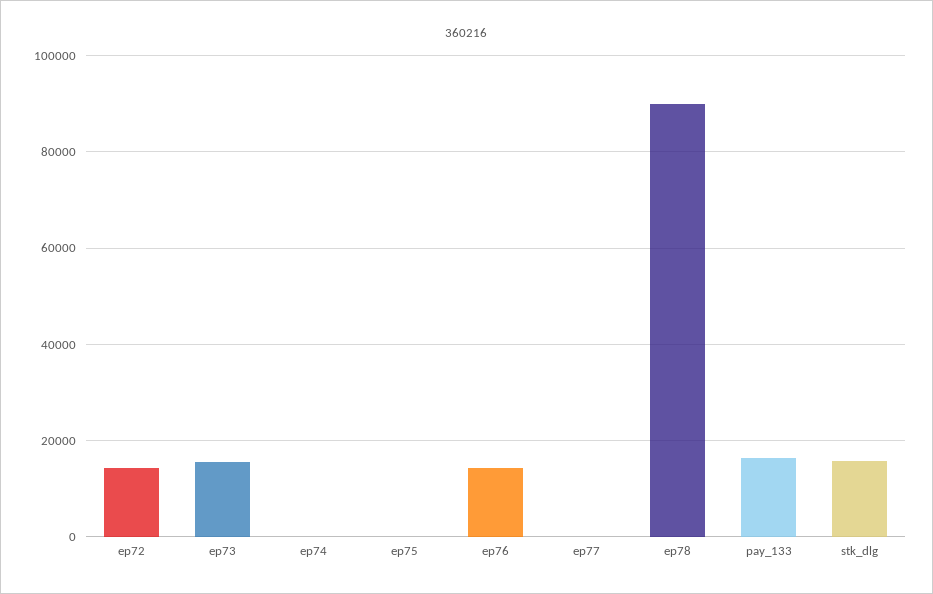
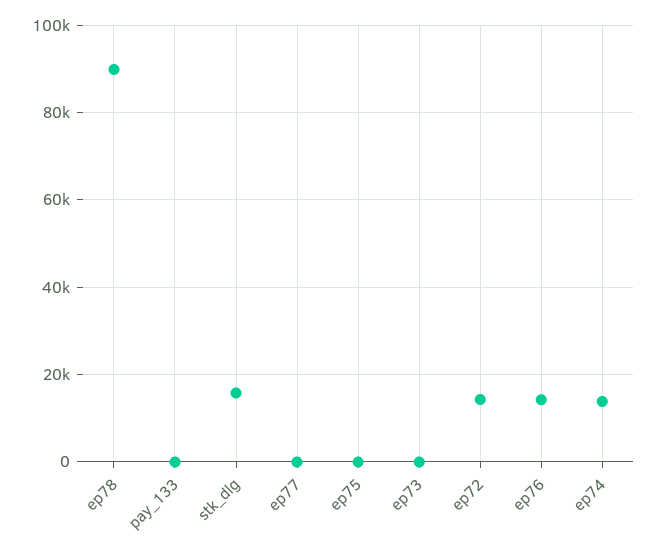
  {
    "ep72": 14000,
-   "ep73": 16000,
+   "ep73": 0,
-   "ep74": 0,
+   "ep74": 14000,
    "ep75": 0,
    "ep76": 14000,
    "ep77": 0,
    "ep78": 90000,
-   "pay_133": 16000,
+   "pay_133": 0,
    "stk_dlg": 16000
  }

